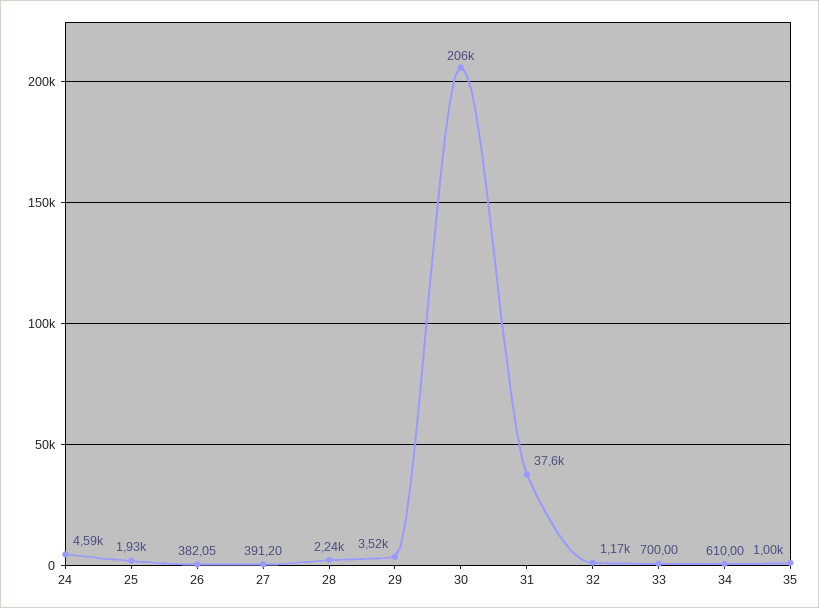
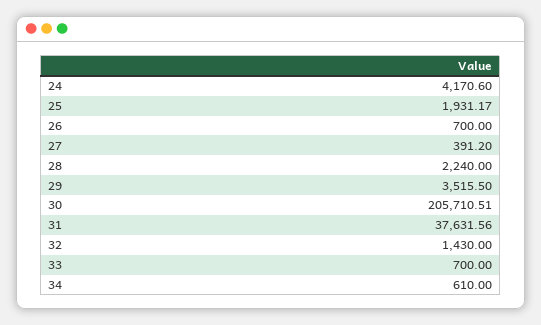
  {
-   "24": 4590,
+   "24": 4170.6,
    "25": 1931.17,
-   "26": 382.05,
+   "26": 700,
    "27": 391.2,
    "28": 2240,
    "29": 3515.5,
    "30": 205710.51,
    "31": 37631.56,
-   "32": 1170,
+   "32": 1430,
    "33": 700,
-   "34": 610,
+   "34": 610
-   "35": 1000
  }

